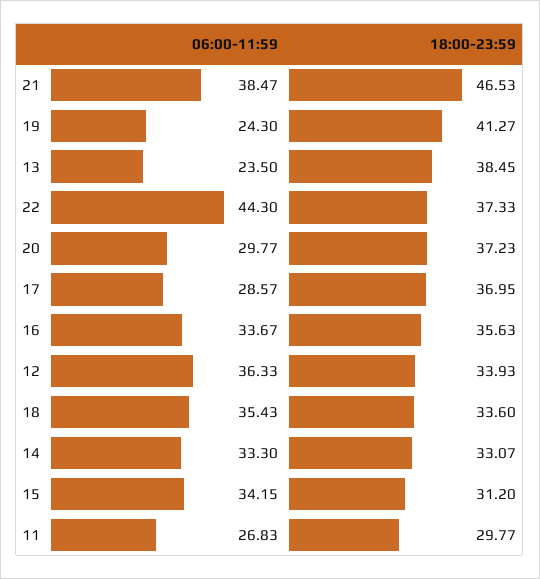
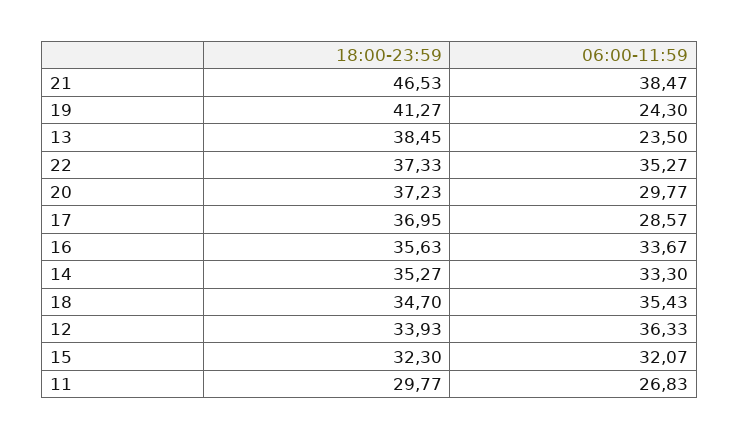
  {
    "06:00-11:59": {
      "21": 38.47,
      "19": 24.3,
      "13": 23.5,
-     "22": 44.3,
+     "22": 35.27,
      "20": 29.77,
      "17": 28.57,
      "16": 33.67,
      "12": 36.33,
      "18": 35.43,
      "14": 33.3,
-     "15": 34.15,
+     "15": 32.07,
      "11": 26.83
    },
    "18:00-23:59": {
      "21": 46.53,
      "19": 41.27,
      "13": 38.45,
      "22": 37.33,
      "20": 37.23,
      "17": 36.95,
      "16": 35.63,
      "12": 33.93,
-     "18": 33.6,
+     "18": 34.7,
-     "14": 33.07,
+     "14": 35.27,
-     "15": 31.2,
+     "15": 32.3,
      "11": 29.77
    }
  }

